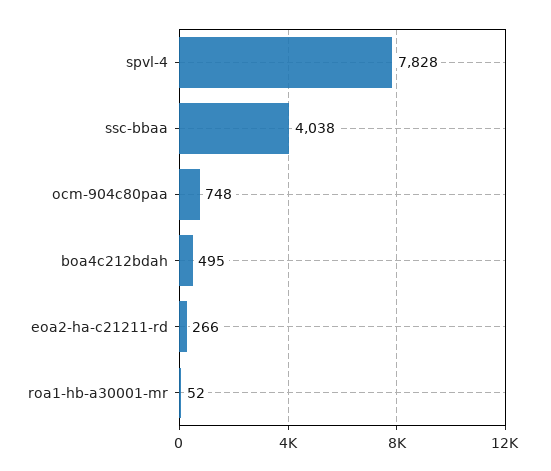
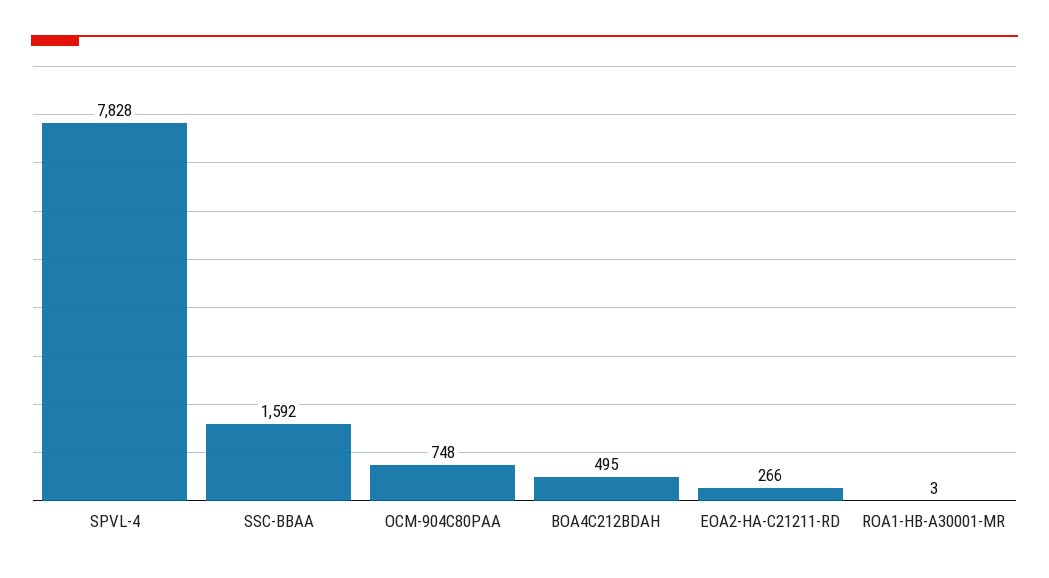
  {
    "spvl-4": 7828,
-   "ssc-bbaa": 4038,
+   "ssc-bbaa": 1592,
    "ocm-904c80paa": 748,
    "boa4c212bdah": 495,
    "eoa2-ha-c21211-rd": 266,
-   "roa1-hb-a30001-mr": 52
+   "roa1-hb-a30001-mr": 3
  }

